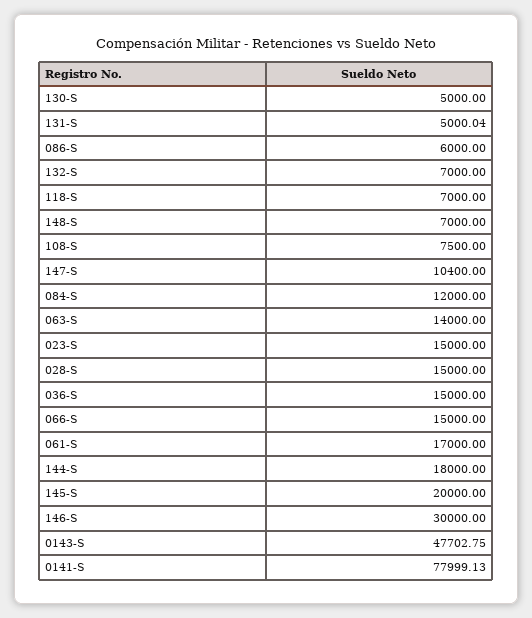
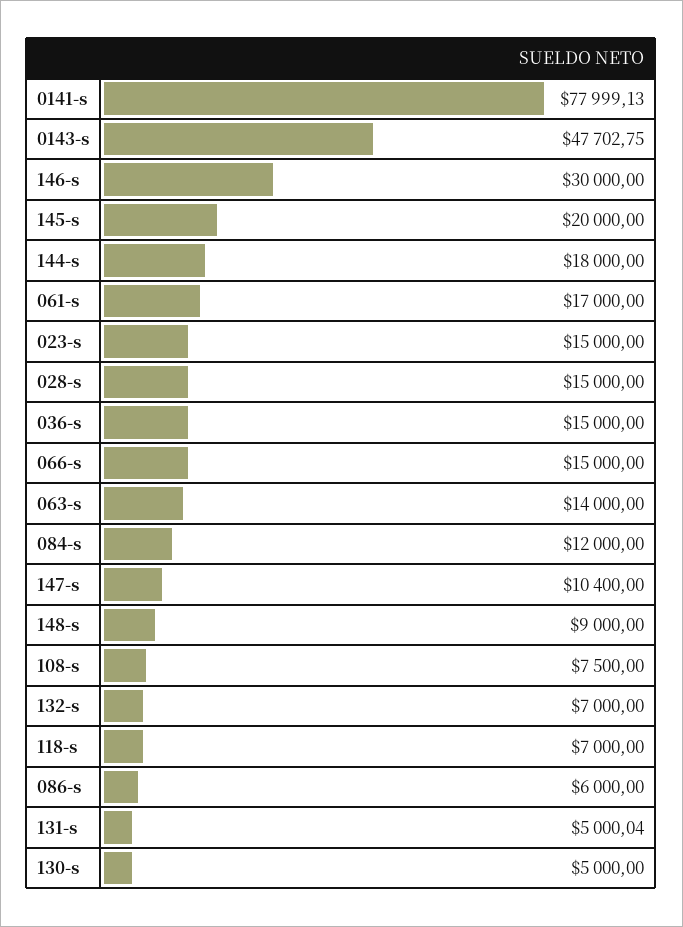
  {
    "130-S": 5000,
    "131-S": 5000.04,
    "086-S": 6000,
    "132-S": 7000,
    "118-S": 7000,
-   "148-S": 7000,
+   "148-S": 9000,
    "108-S": 7500,
    "147-S": 10400,
    "084-S": 12000,
    "063-S": 14000,
    "023-S": 15000,
    "028-S": 15000,
    "036-S": 15000,
    "066-S": 15000,
    "061-S": 17000,
    "144-S": 18000,
    "145-S": 20000,
    "146-S": 30000,
    "0143-S": 47702.75,
    "0141-S": 77999.13
  }

